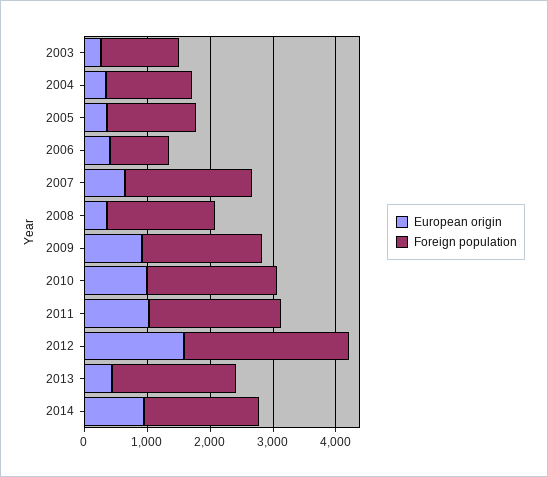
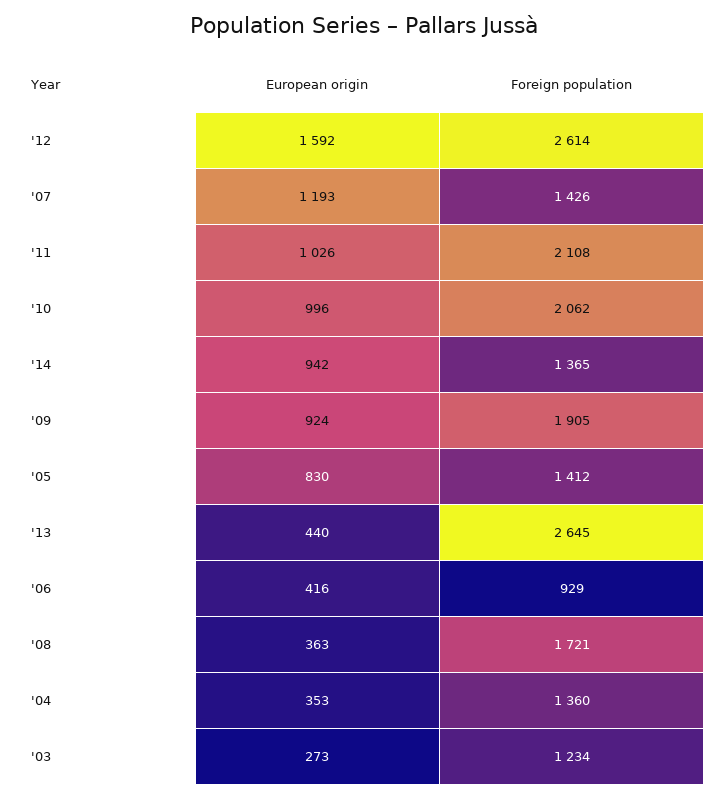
  {
    "European origin": {
      "2003": 273,
      "2004": 353,
-     "2005": 400,
+     "2005": 830,
      "2006": 416,
-     "2007": 600,
+     "2007": 1193,
      "2008": 363,
      "2009": 924,
      "2010": 996,
      "2011": 1026,
      "2012": 1592,
      "2013": 440,
      "2014": 942
    },
    "Foreign population": {
      "2003": 1234,
      "2004": 1360,
      "2005": 1412,
      "2006": 929,
-     "2007": 2000,
+     "2007": 1426,
      "2008": 1721,
      "2009": 1905,
      "2010": 2062,
      "2011": 2108,
      "2012": 2614,
-     "2013": 2000,
+     "2013": 2645,
-     "2014": 1800
+     "2014": 1365
    }
  }

